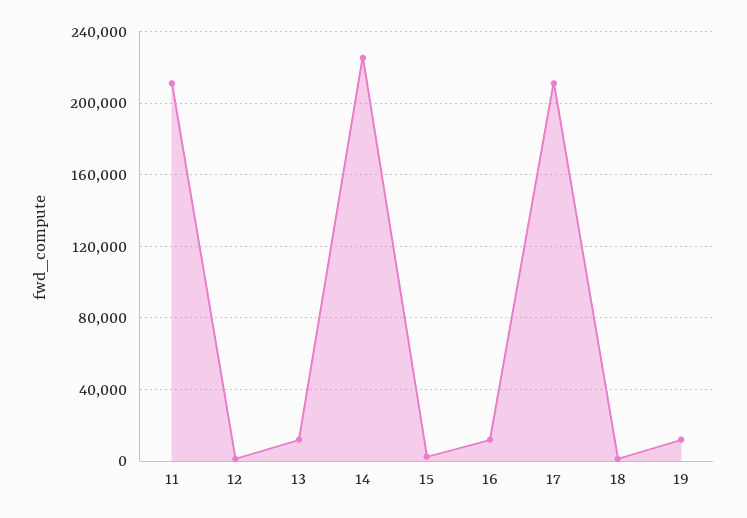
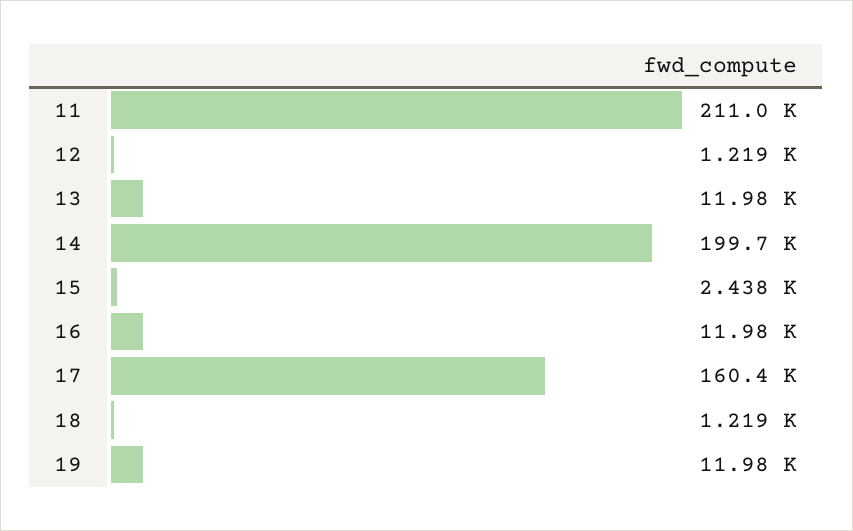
  {
    "11": 211000,
    "12": 1219,
    "13": 11980,
-   "14": 225000,
+   "14": 199700,
    "15": 2438,
    "16": 11980,
-   "17": 210000,
+   "17": 160400,
    "18": 1219,
    "19": 11980
  }

